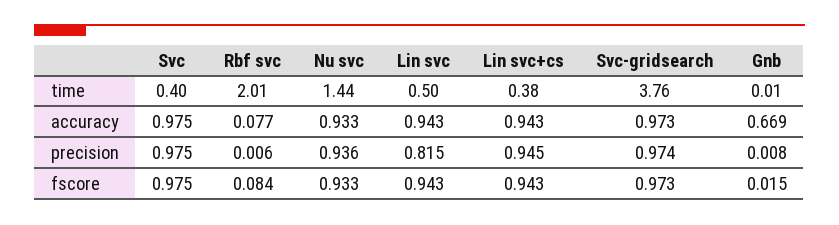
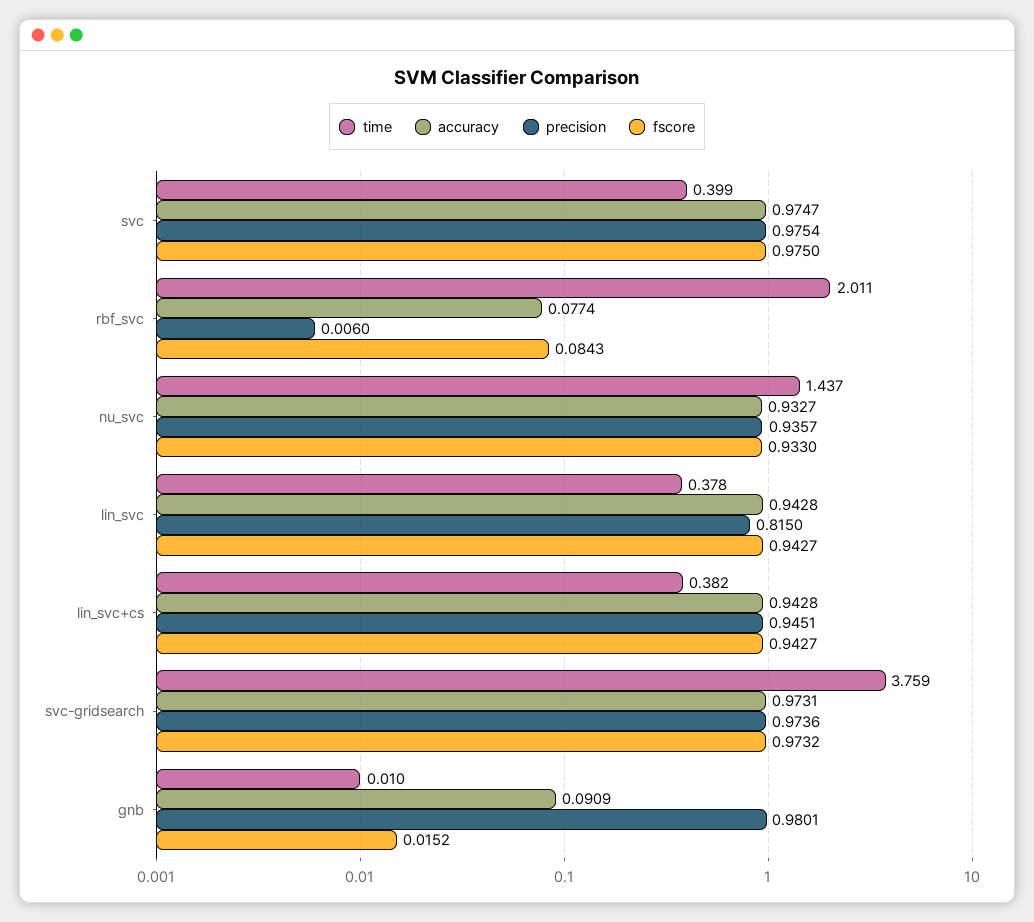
  {
    "time": {
      "Svc": 0.399,
      "Rbf svc": 2.011,
      "Nu svc": 1.437,
-     "Lin svc": 0.5,
+     "Lin svc": 0.378,
      "Lin svc+cs": 0.382,
      "Svc-gridsearch": 3.759,
      "Gnb": 0.01
    },
    "accuracy": {
      "Svc": 0.9747,
      "Rbf svc": 0.0774,
      "Nu svc": 0.9327,
      "Lin svc": 0.9428,
      "Lin svc+cs": 0.9428,
      "Svc-gridsearch": 0.9731,
-     "Gnb": 0.669
+     "Gnb": 0.0909
    },
    "precision": {
      "Svc": 0.9754,
      "Rbf svc": 0.006,
      "Nu svc": 0.9357,
      "Lin svc": 0.815,
      "Lin svc+cs": 0.9451,
      "Svc-gridsearch": 0.9736,
-     "Gnb": 0.008
+     "Gnb": 0.9801
    },
    "fscore": {
      "Svc": 0.975,
      "Rbf svc": 0.0843,
      "Nu svc": 0.933,
      "Lin svc": 0.9427,
      "Lin svc+cs": 0.9427,
      "Svc-gridsearch": 0.9732,
      "Gnb": 0.0152
    }
  }

